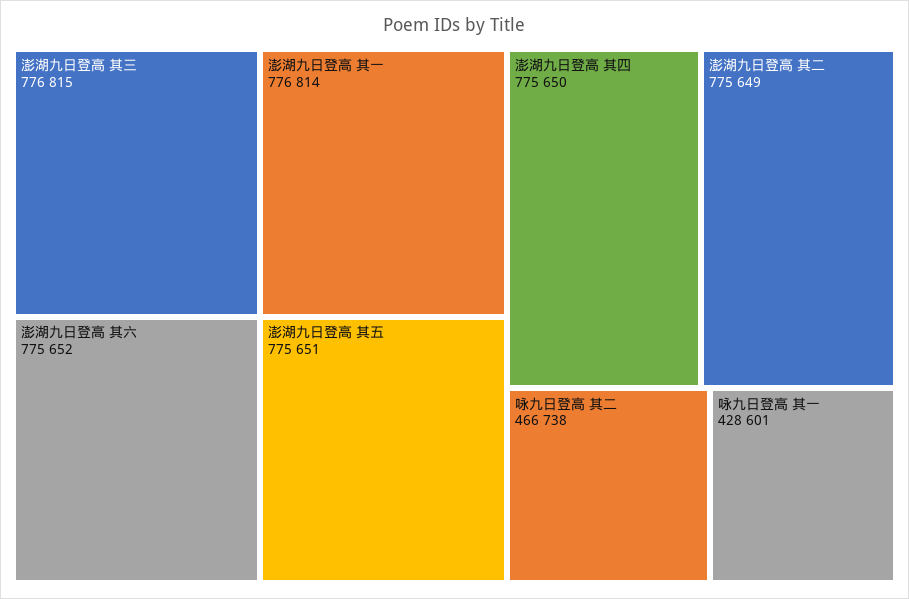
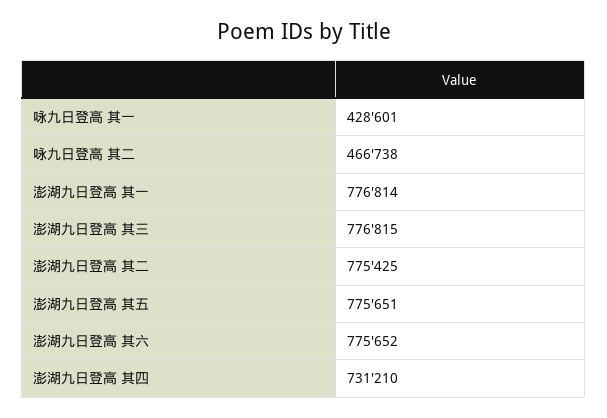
  {
    "澎湖九日登高 其三": 776815,
    "澎湖九日登高 其一": 776814,
    "澎湖九日登高 其六": 775652,
    "澎湖九日登高 其五": 775651,
-   "澎湖九日登高 其四": 775650,
+   "澎湖九日登高 其四": 731210,
-   "澎湖九日登高 其二": 775649,
+   "澎湖九日登高 其二": 775425,
    "咏九日登高 其二": 466738,
    "咏九日登高 其一": 428601
  }

